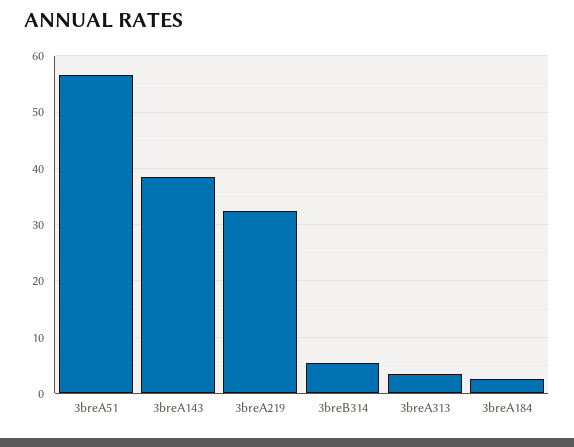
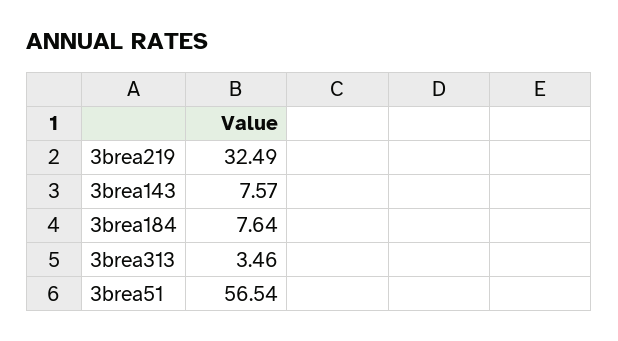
  {
    "3breA51": 56.54,
-   "3breA143": 38,
+   "3breA143": 7.57,
    "3breA219": 32.49,
-   "3breB314": 6,
    "3breA313": 3.46,
-   "3breA184": 2
+   "3breA184": 7.64
  }

